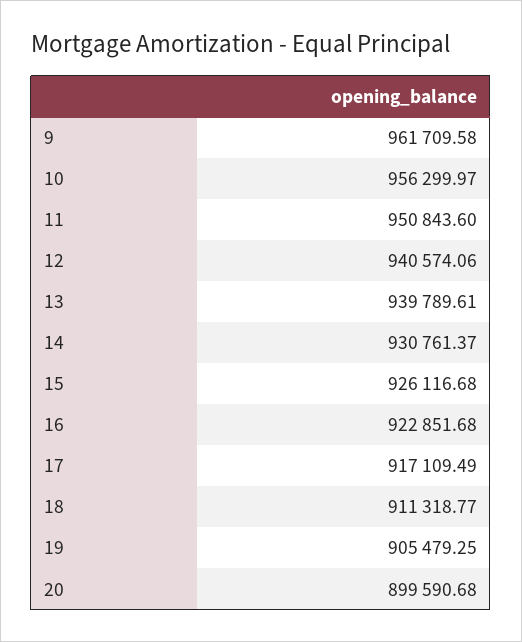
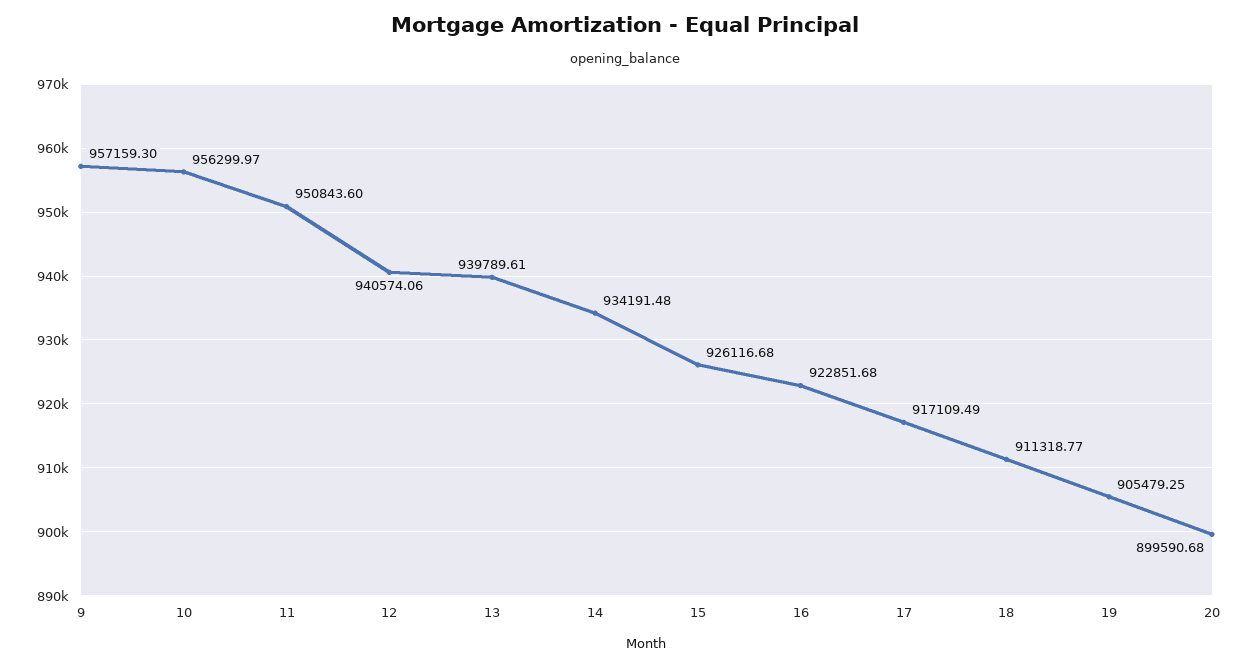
  {
-   "9": 961709.58,
+   "9": 957159.3,
    "10": 956299.97,
    "11": 950843.6,
    "12": 940574.06,
    "13": 939789.61,
-   "14": 930761.37,
+   "14": 934191.48,
    "15": 926116.68,
    "16": 922851.68,
    "17": 917109.49,
    "18": 911318.77,
    "19": 905479.25,
    "20": 899590.68
  }

